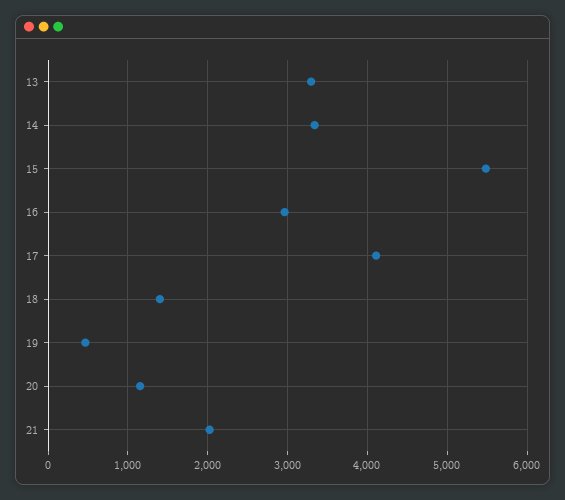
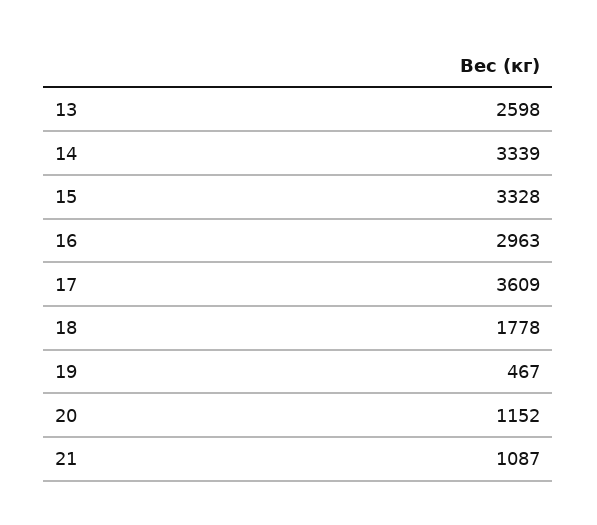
  {
-   "13": 3300,
+   "13": 2598,
    "14": 3339,
-   "15": 5500,
+   "15": 3328,
    "16": 2963,
-   "17": 4100,
+   "17": 3609,
-   "18": 1400,
+   "18": 1778,
    "19": 467,
    "20": 1152,
-   "21": 2000
+   "21": 1087
  }

